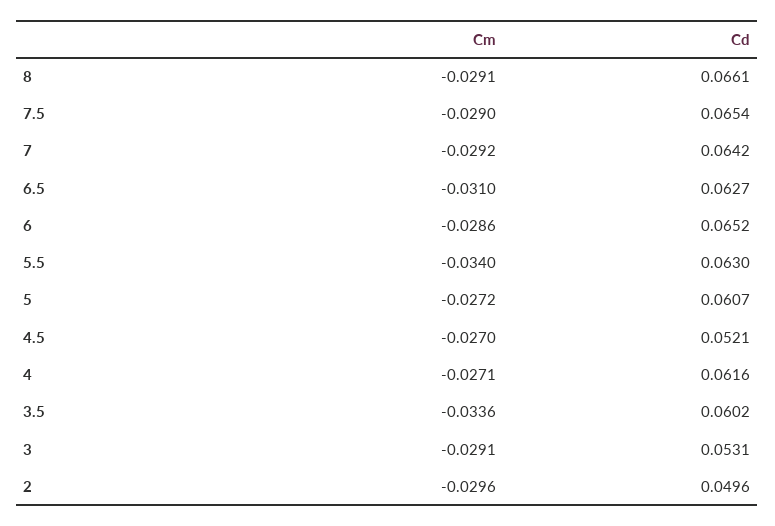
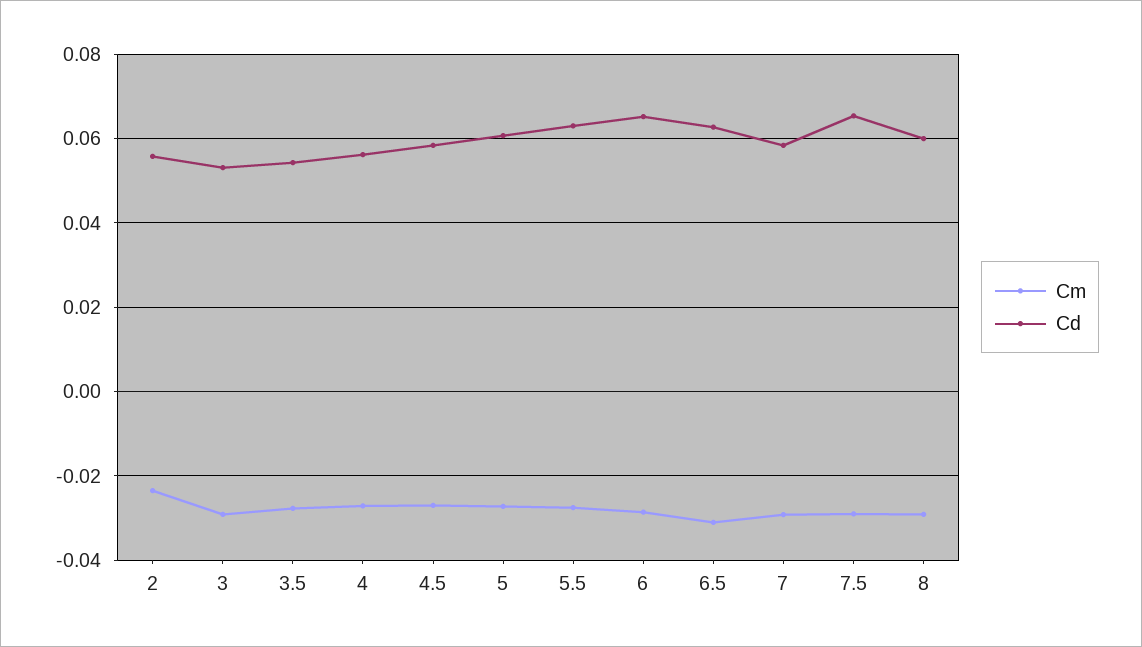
  {
    "Cm": {
      "8": -0.0291,
      "7.5": -0.029,
      "7": -0.0292,
      "6.5": -0.031,
      "6": -0.0286,
-     "5.5": -0.034,
+     "5.5": -0.028,
      "5": -0.0272,
      "4.5": -0.027,
      "4": -0.0271,
-     "3.5": -0.0336,
+     "3.5": -0.028,
      "3": -0.0291,
-     "2": -0.0296
+     "2": -0.024
    },
    "Cd": {
-     "8": 0.0661,
+     "8": 0.06,
      "7.5": 0.0654,
-     "7": 0.0642,
+     "7": 0.058,
      "6.5": 0.0627,
      "6": 0.0652,
      "5.5": 0.063,
      "5": 0.0607,
-     "4.5": 0.0521,
+     "4.5": 0.058,
-     "4": 0.0616,
+     "4": 0.056,
-     "3.5": 0.0602,
+     "3.5": 0.054,
      "3": 0.0531,
-     "2": 0.0496
+     "2": 0.056
    }
  }

